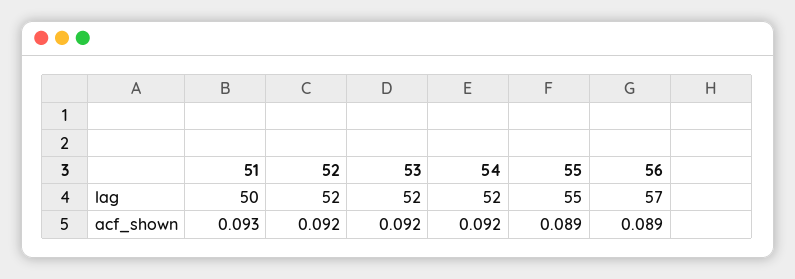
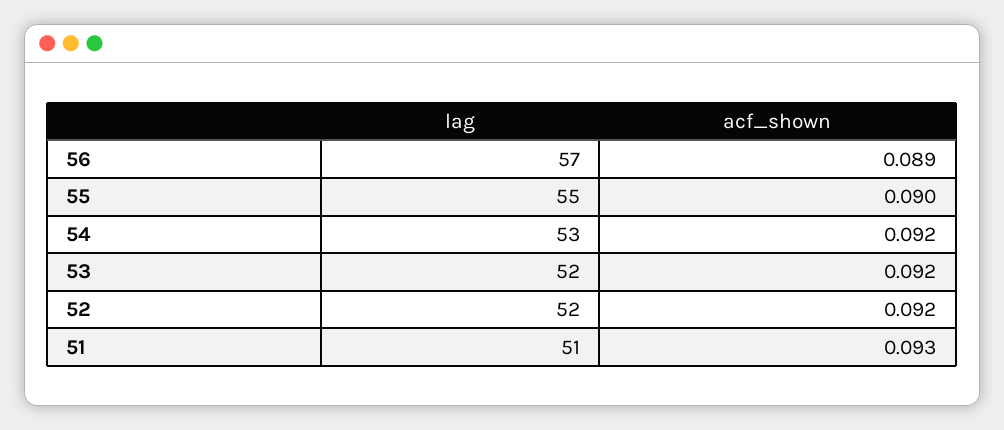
  {
    "51": {
-     "lag": 50,
+     "lag": 51,
      "acf_shown": 0.093
    },
    "52": {
      "lag": 52,
      "acf_shown": 0.092
    },
    "53": {
      "lag": 52,
      "acf_shown": 0.092
    },
    "54": {
-     "lag": 52,
+     "lag": 53,
      "acf_shown": 0.092
    },
    "55": {
      "lag": 55,
-     "acf_shown": 0.089
+     "acf_shown": 0.09
    },
    "56": {
      "lag": 57,
      "acf_shown": 0.089
    }
  }

